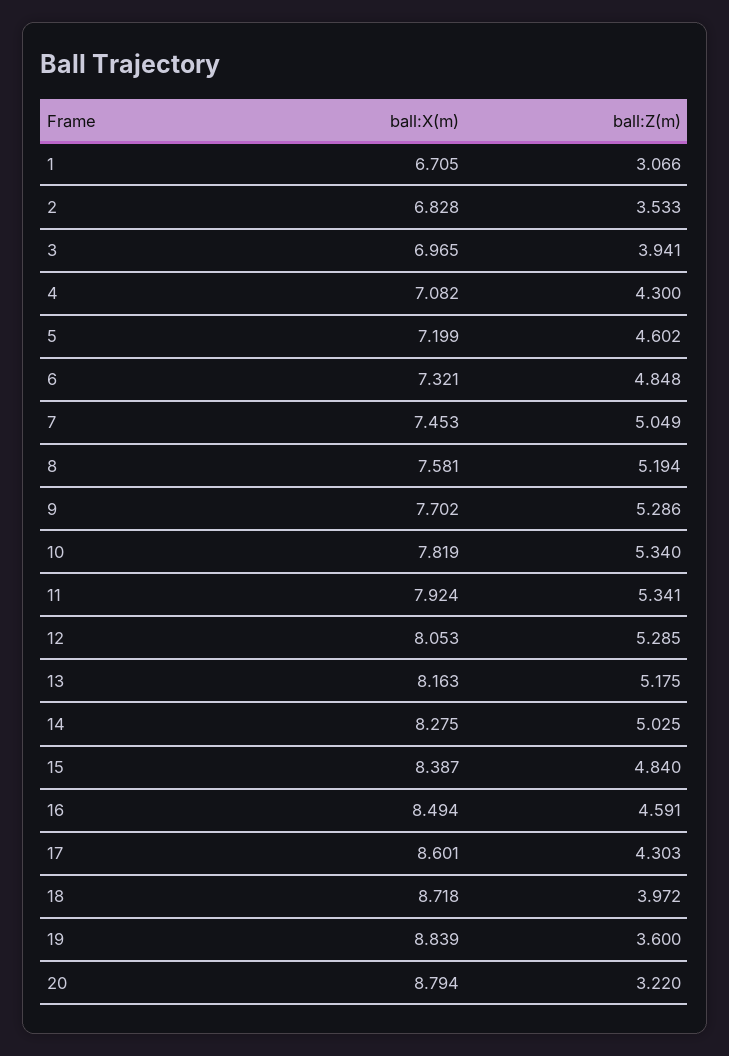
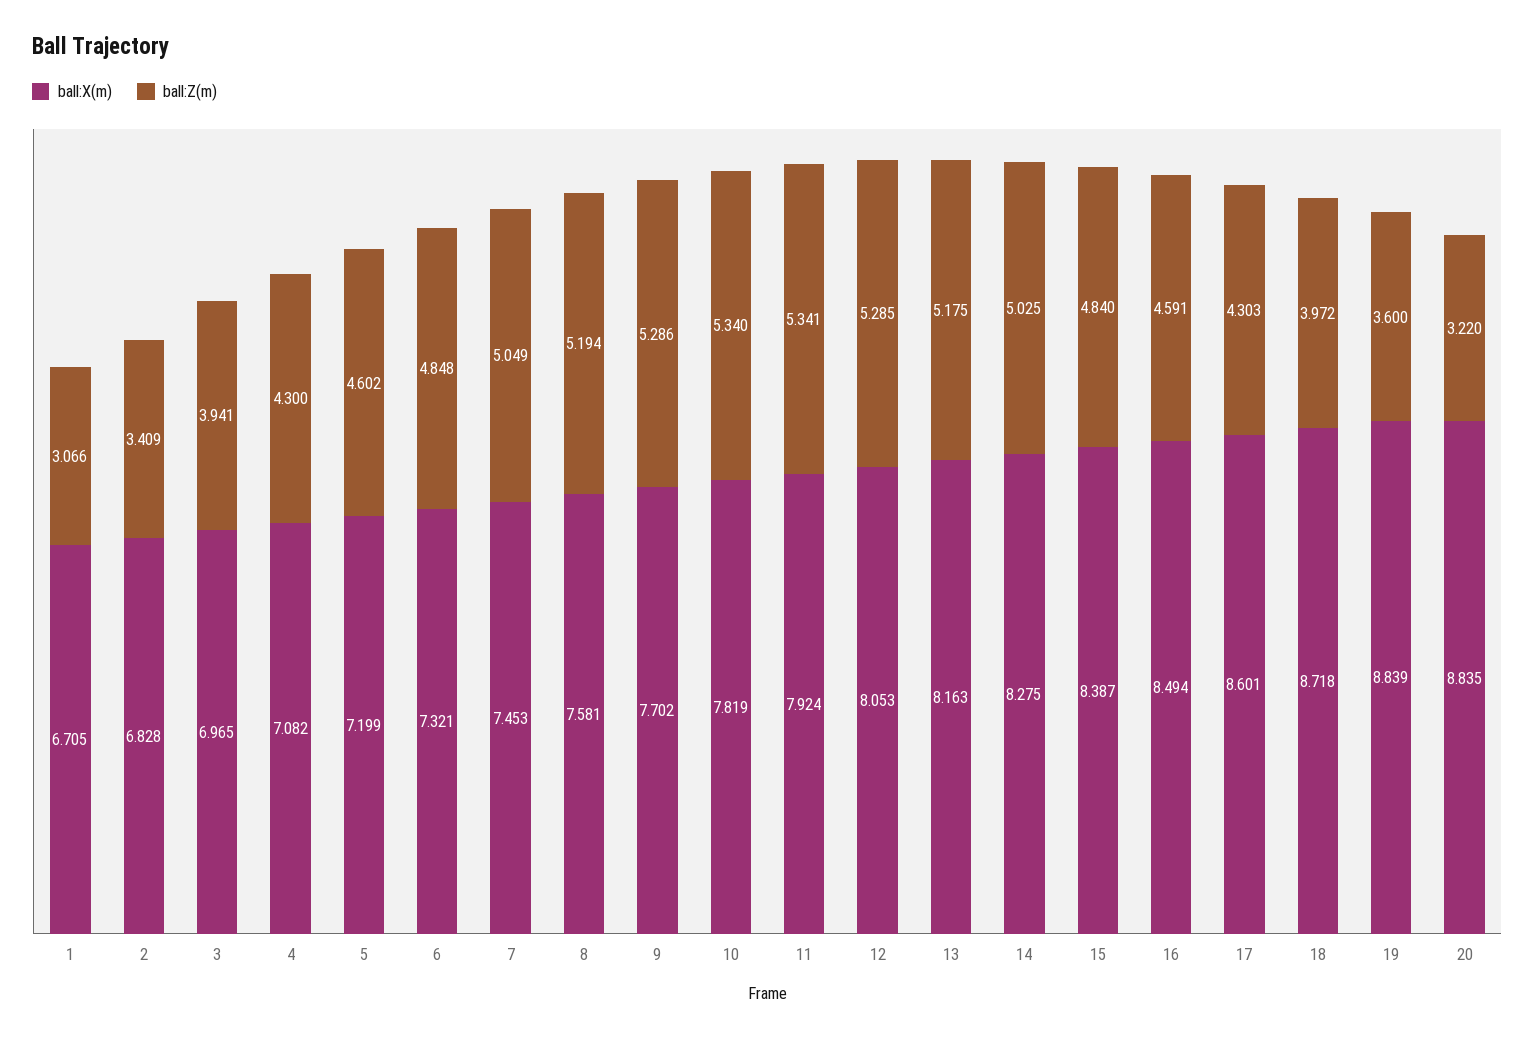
  {
    "ball:X(m)": {
      "1": 6.705,
      "2": 6.828,
      "3": 6.965,
      "4": 7.082,
      "5": 7.199,
      "6": 7.321,
      "7": 7.453,
      "8": 7.581,
      "9": 7.702,
      "10": 7.819,
      "11": 7.924,
      "12": 8.053,
      "13": 8.163,
      "14": 8.275,
      "15": 8.387,
      "16": 8.494,
      "17": 8.601,
      "18": 8.718,
      "19": 8.839,
-     "20": 8.794
+     "20": 8.835
    },
    "ball:Z(m)": {
      "1": 3.066,
-     "2": 3.533,
+     "2": 3.409,
      "3": 3.941,
      "4": 4.3,
      "5": 4.602,
      "6": 4.848,
      "7": 5.049,
      "8": 5.194,
      "9": 5.286,
      "10": 5.34,
      "11": 5.341,
      "12": 5.285,
      "13": 5.175,
      "14": 5.025,
      "15": 4.84,
      "16": 4.591,
      "17": 4.303,
      "18": 3.972,
      "19": 3.6,
      "20": 3.22
    }
  }

